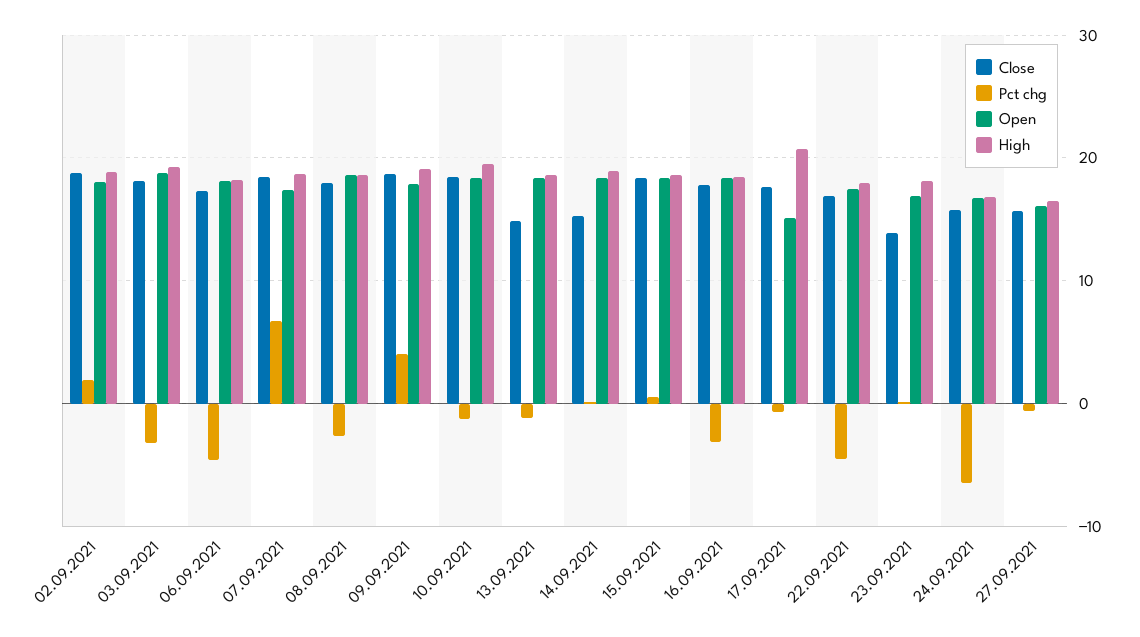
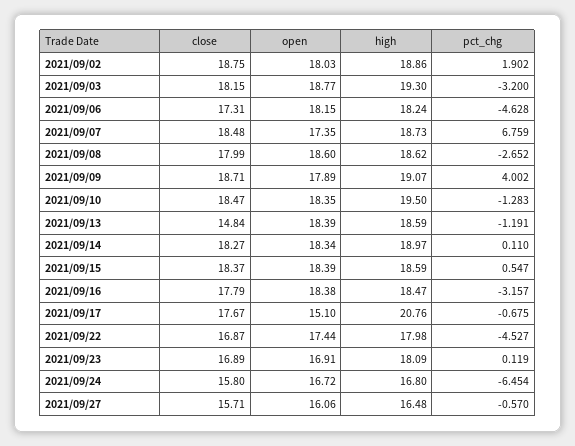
  {
    "Close": {
      "02.09.2021": 18.75,
      "03.09.2021": 18.15,
      "06.09.2021": 17.31,
      "07.09.2021": 18.48,
      "08.09.2021": 17.99,
      "09.09.2021": 18.71,
      "10.09.2021": 18.47,
      "13.09.2021": 14.84,
-     "14.09.2021": 15,
+     "14.09.2021": 18.27,
      "15.09.2021": 18.37,
      "16.09.2021": 17.79,
      "17.09.2021": 17.67,
      "22.09.2021": 16.87,
-     "23.09.2021": 14,
+     "23.09.2021": 16.89,
      "24.09.2021": 15.8,
      "27.09.2021": 15.71
    },
    "Pct chg": {
      "02.09.2021": 1.902,
      "03.09.2021": -3.2,
      "06.09.2021": -4.628,
      "07.09.2021": 6.759,
      "08.09.2021": -2.652,
      "09.09.2021": 4.002,
      "10.09.2021": -1.283,
      "13.09.2021": -1.191,
      "14.09.2021": 0.11,
      "15.09.2021": 0.547,
      "16.09.2021": -3.157,
      "17.09.2021": -0.675,
      "22.09.2021": -4.527,
      "23.09.2021": 0.119,
      "24.09.2021": -6.454,
      "27.09.2021": -0.57
    },
    "Open": {
      "02.09.2021": 18.03,
      "03.09.2021": 18.77,
      "06.09.2021": 18.15,
      "07.09.2021": 17.35,
      "08.09.2021": 18.6,
      "09.09.2021": 17.89,
      "10.09.2021": 18.35,
      "13.09.2021": 18.39,
      "14.09.2021": 18.34,
      "15.09.2021": 18.39,
      "16.09.2021": 18.38,
      "17.09.2021": 15.1,
      "22.09.2021": 17.44,
      "23.09.2021": 16.91,
      "24.09.2021": 16.72,
      "27.09.2021": 16.06
    },
    "High": {
      "02.09.2021": 18.86,
      "03.09.2021": 19.3,
      "06.09.2021": 18.24,
      "07.09.2021": 18.73,
      "08.09.2021": 18.62,
      "09.09.2021": 19.07,
      "10.09.2021": 19.5,
      "13.09.2021": 18.59,
      "14.09.2021": 18.97,
      "15.09.2021": 18.59,
      "16.09.2021": 18.47,
      "17.09.2021": 20.76,
      "22.09.2021": 17.98,
      "23.09.2021": 18.09,
      "24.09.2021": 16.8,
      "27.09.2021": 16.48
    }
  }

